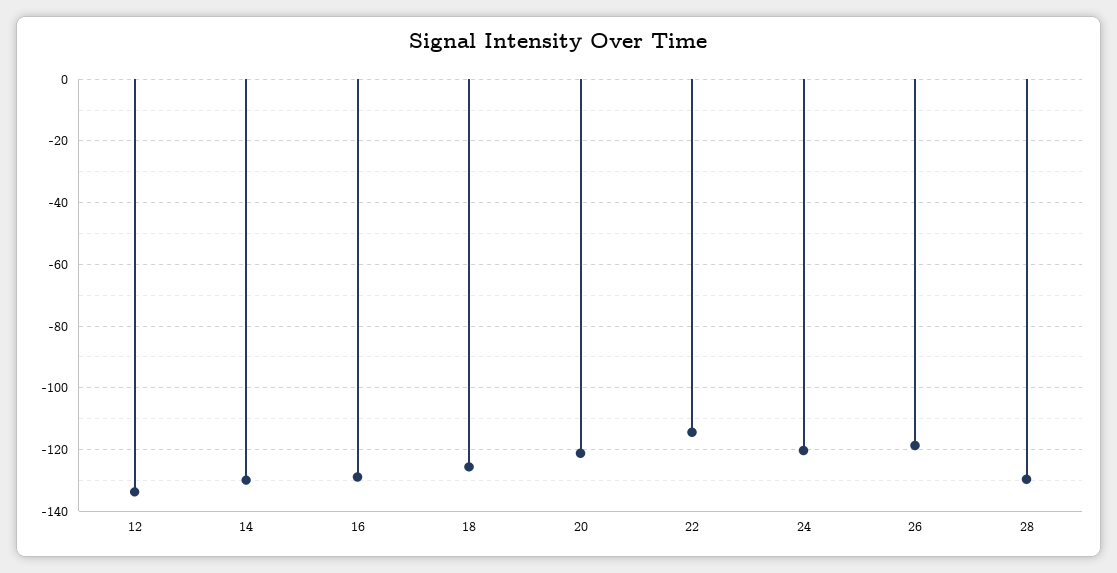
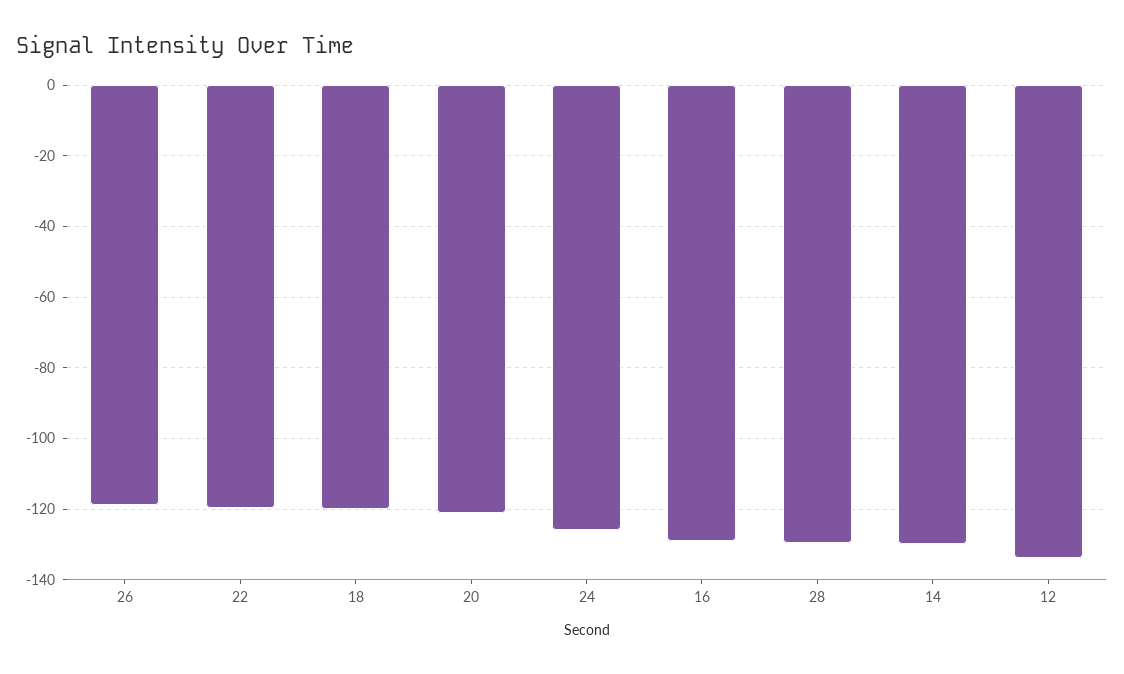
  {
    "12": -134,
    "14": -130,
    "16": -128,
-   "18": -126,
+   "18": -120,
    "20": -122,
-   "22": -114,
+   "22": -120,
-   "24": -120,
+   "24": -126,
    "26": -118,
    "28": -130
  }

